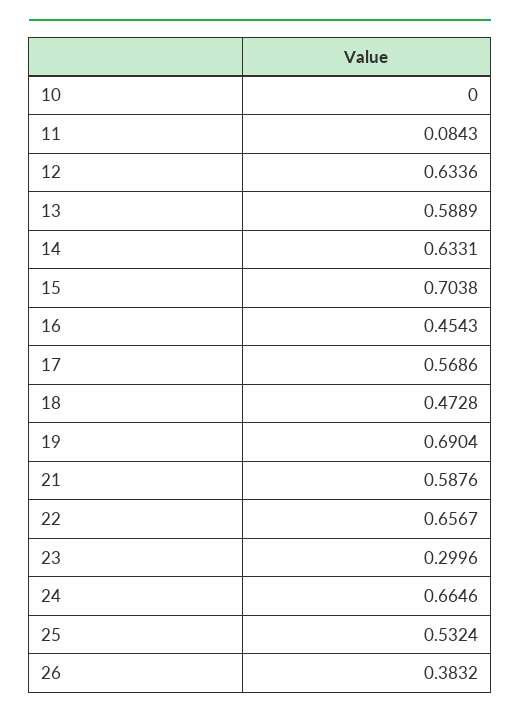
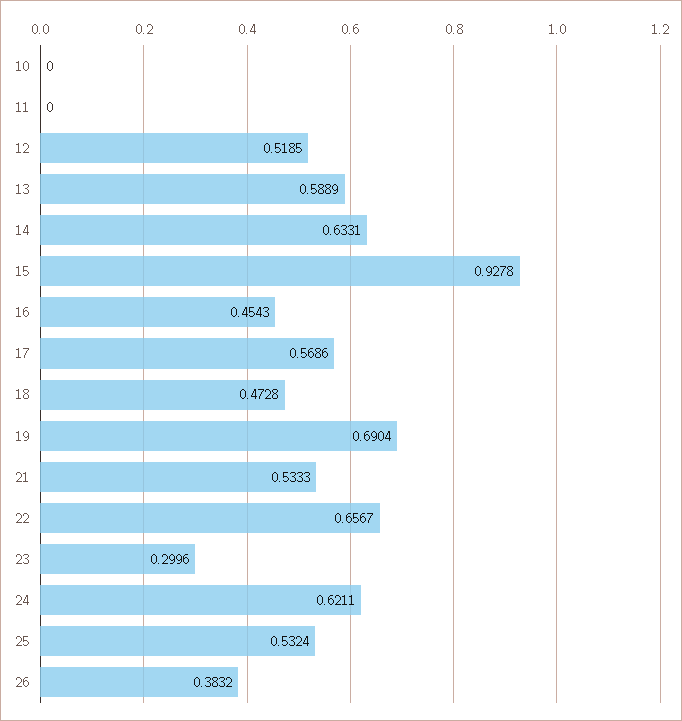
  {
    "10": 0,
-   "11": 0.0843,
+   "11": 0,
-   "12": 0.6336,
+   "12": 0.5185,
    "13": 0.5889,
    "14": 0.6331,
-   "15": 0.7038,
+   "15": 0.9278,
    "16": 0.4543,
    "17": 0.5686,
    "18": 0.4728,
    "19": 0.6904,
-   "21": 0.5876,
+   "21": 0.5333,
    "22": 0.6567,
    "23": 0.2996,
-   "24": 0.6646,
+   "24": 0.6211,
    "25": 0.5324,
    "26": 0.3832
  }

